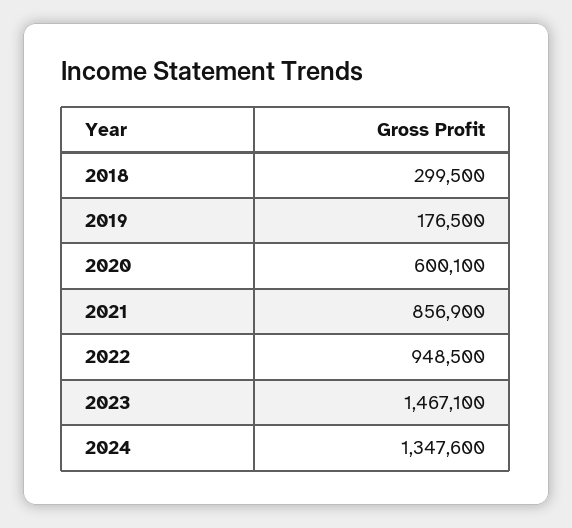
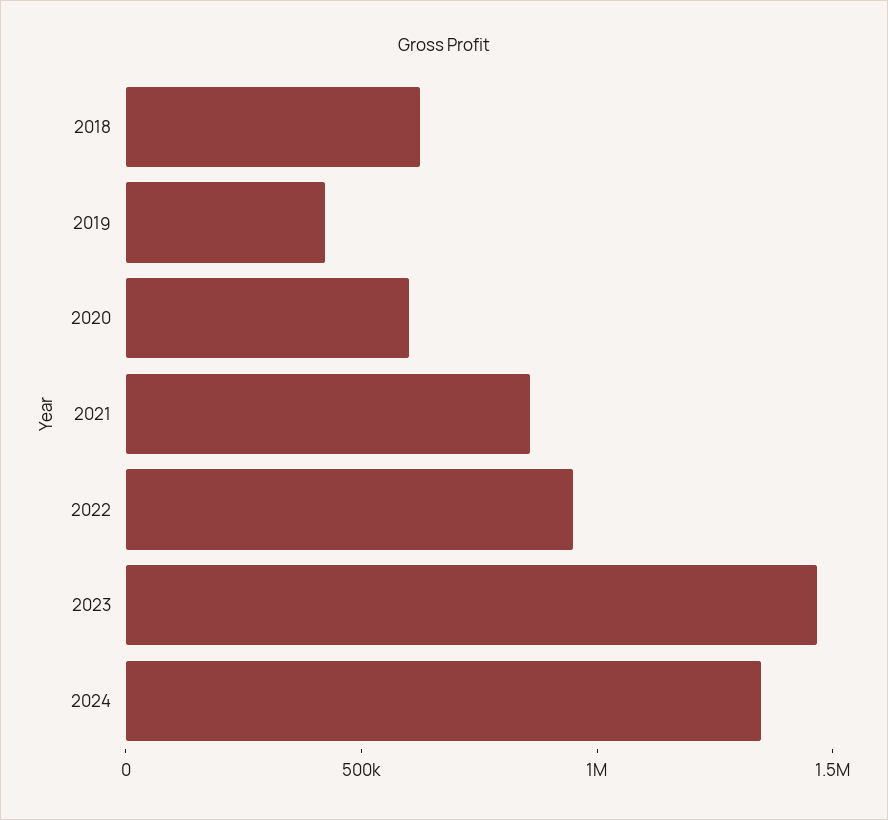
  {
-   "2018": 299500,
+   "2018": 600000,
-   "2019": 176500,
+   "2019": 400000,
    "2020": 600100,
    "2021": 856900,
    "2022": 948500,
    "2023": 1467100,
    "2024": 1347600
  }

